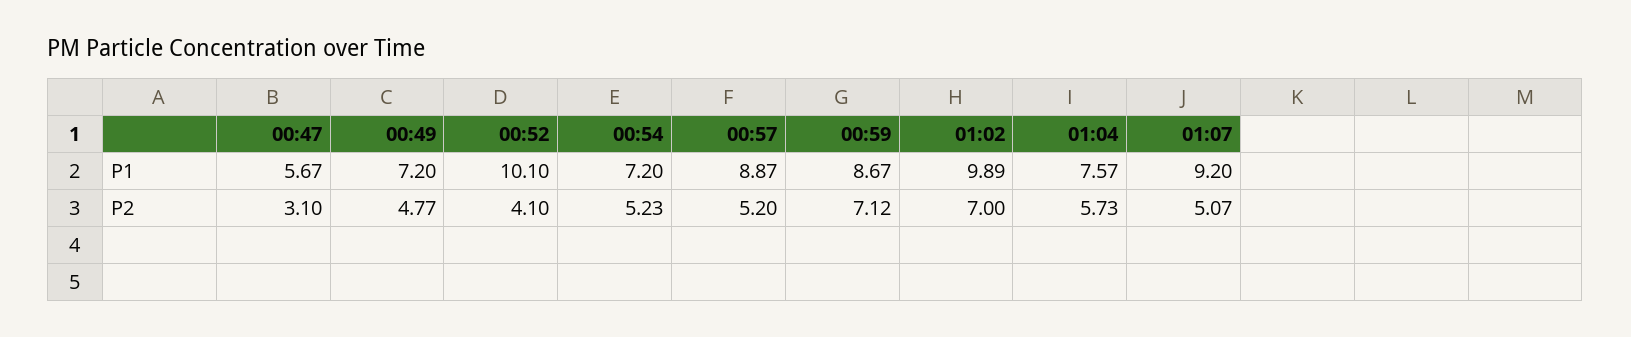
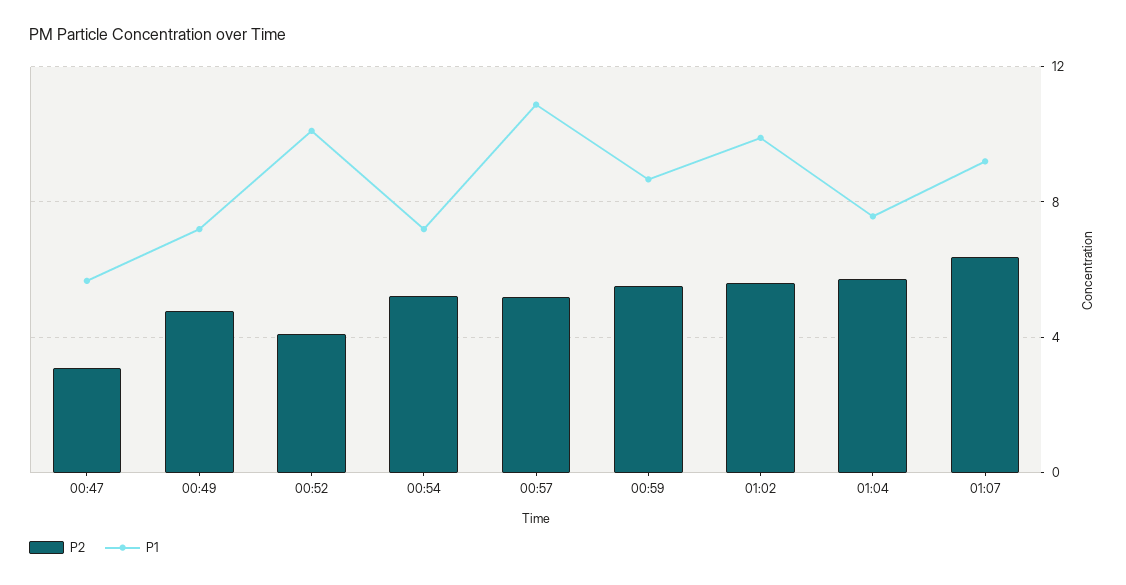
  {
    "P1": {
      "00:47": 5.67,
      "00:49": 7.2,
      "00:52": 10.1,
      "00:54": 7.2,
-     "00:57": 8.87,
+     "00:57": 11,
      "00:59": 8.67,
      "01:02": 9.89,
      "01:04": 7.57,
      "01:07": 9.2
    },
    "P2": {
      "00:47": 3.1,
      "00:49": 4.77,
      "00:52": 4.1,
      "00:54": 5.23,
      "00:57": 5.2,
-     "00:59": 7.12,
+     "00:59": 5.5,
-     "01:02": 7,
+     "01:02": 5.5,
      "01:04": 5.73,
-     "01:07": 5.07
+     "01:07": 6.5
    }
  }

